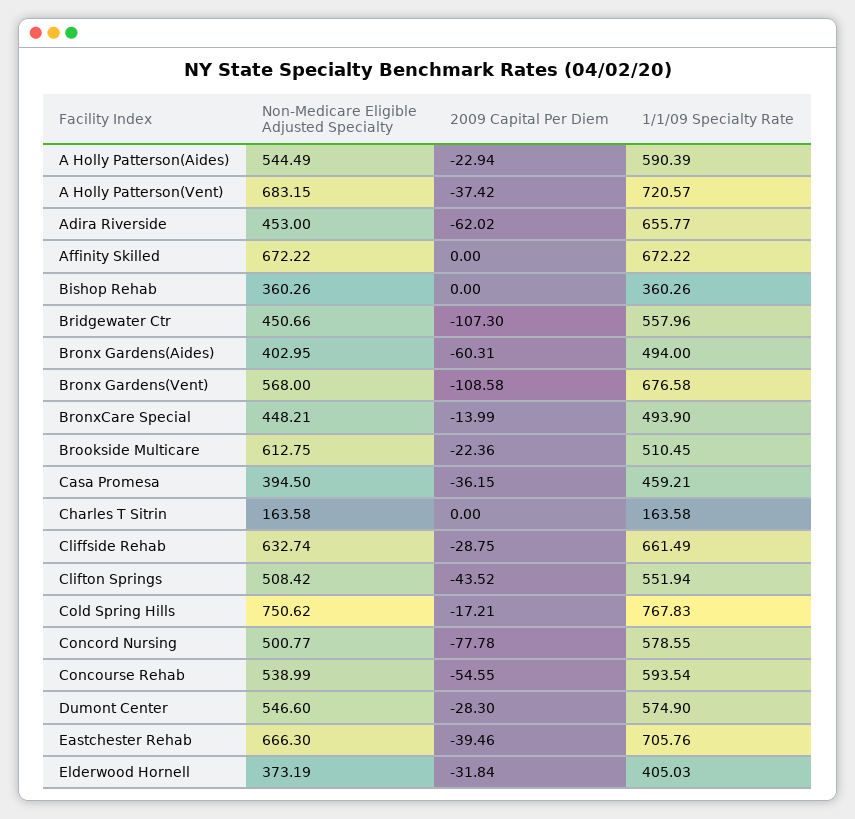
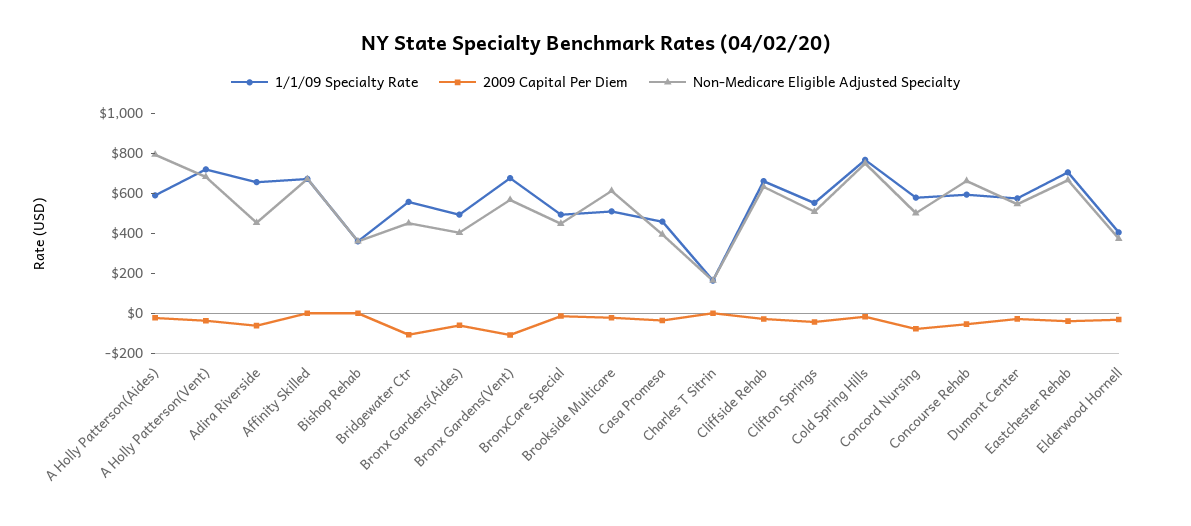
  {
    "Non-Medicare Eligible Adjusted Specialty": {
-     "A Holly Patterson(Aides)": 544.49,
+     "A Holly Patterson(Aides)": 800,
      "A Holly Patterson(Vent)": 683.15,
      "Adira Riverside": 453,
      "Affinity Skilled": 672.22,
      "Bishop Rehab": 360.26,
      "Bridgewater Ctr": 450.66,
      "Bronx Gardens(Aides)": 402.95,
      "Bronx Gardens(Vent)": 568,
      "BronxCare Special": 448.21,
      "Brookside Multicare": 612.75,
      "Casa Promesa": 394.5,
      "Charles T Sitrin": 163.58,
      "Cliffside Rehab": 632.74,
      "Clifton Springs": 508.42,
      "Cold Spring Hills": 750.62,
      "Concord Nursing": 500.77,
-     "Concourse Rehab": 538.99,
+     "Concourse Rehab": 650,
      "Dumont Center": 546.6,
      "Eastchester Rehab": 666.3,
      "Elderwood Hornell": 373.19
    },
    "2009 Capital Per Diem": {
      "A Holly Patterson(Aides)": -22.94,
      "A Holly Patterson(Vent)": -37.42,
      "Adira Riverside": -62.02,
      "Affinity Skilled": 0,
      "Bishop Rehab": 0,
      "Bridgewater Ctr": -107.3,
      "Bronx Gardens(Aides)": -60.31,
      "Bronx Gardens(Vent)": -108.58,
      "BronxCare Special": -13.99,
      "Brookside Multicare": -22.36,
      "Casa Promesa": -36.15,
      "Charles T Sitrin": 0,
      "Cliffside Rehab": -28.75,
      "Clifton Springs": -43.52,
      "Cold Spring Hills": -17.21,
      "Concord Nursing": -77.78,
      "Concourse Rehab": -54.55,
      "Dumont Center": -28.3,
      "Eastchester Rehab": -39.46,
      "Elderwood Hornell": -31.84
    },
    "1/1/09 Specialty Rate": {
      "A Holly Patterson(Aides)": 590.39,
      "A Holly Patterson(Vent)": 720.57,
      "Adira Riverside": 655.77,
      "Affinity Skilled": 672.22,
      "Bishop Rehab": 360.26,
      "Bridgewater Ctr": 557.96,
      "Bronx Gardens(Aides)": 494,
      "Bronx Gardens(Vent)": 676.58,
      "BronxCare Special": 493.9,
      "Brookside Multicare": 510.45,
      "Casa Promesa": 459.21,
      "Charles T Sitrin": 163.58,
      "Cliffside Rehab": 661.49,
      "Clifton Springs": 551.94,
      "Cold Spring Hills": 767.83,
      "Concord Nursing": 578.55,
      "Concourse Rehab": 593.54,
      "Dumont Center": 574.9,
      "Eastchester Rehab": 705.76,
      "Elderwood Hornell": 405.03
    }
  }

